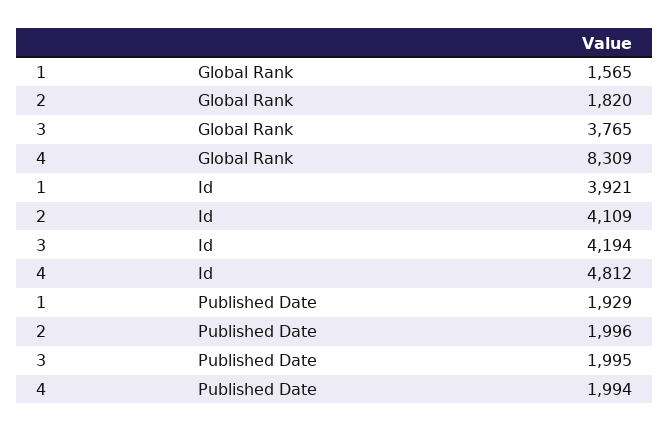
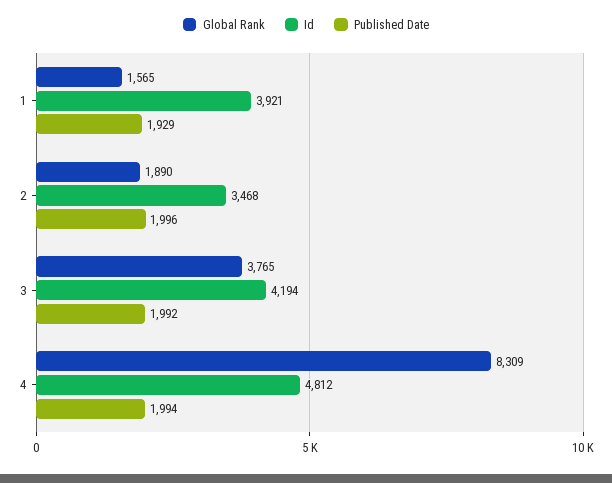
  {
    "Global Rank": {
      "1": 1565,
-     "2": 1820,
+     "2": 1890,
      "3": 3765,
      "4": 8309
    },
    "Id": {
      "1": 3921,
-     "2": 4109,
+     "2": 3468,
      "3": 4194,
      "4": 4812
    },
    "Published Date": {
      "1": 1929,
      "2": 1996,
-     "3": 1995,
+     "3": 1992,
      "4": 1994
    }
  }

